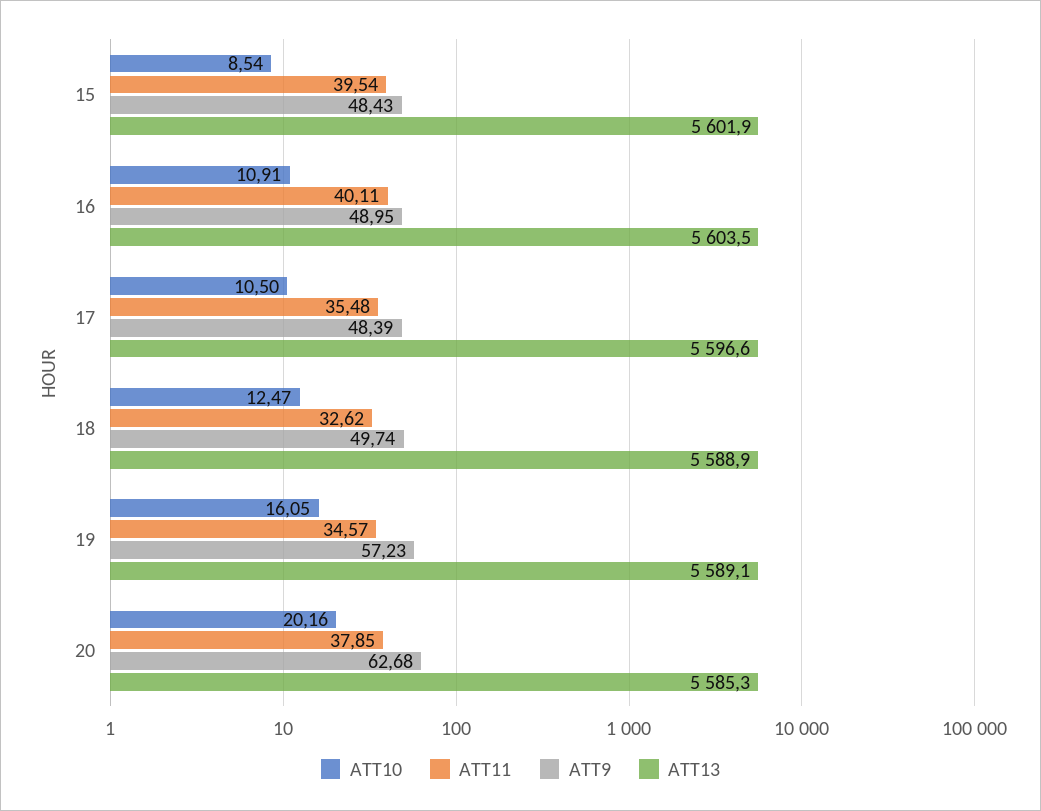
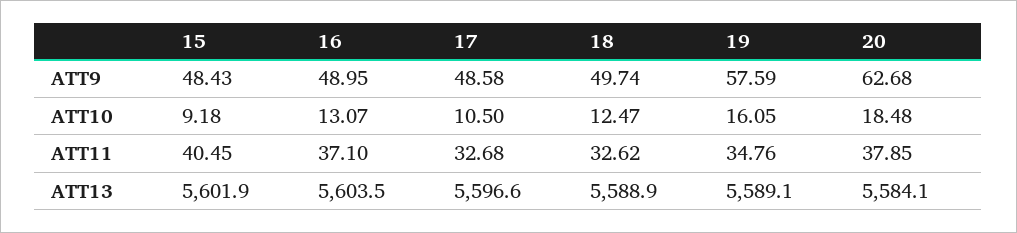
  {
    "ATT10": {
-     "15": 8.54,
+     "15": 9.18,
-     "16": 10.91,
+     "16": 13.07,
      "17": 10.5,
      "18": 12.47,
      "19": 16.05,
-     "20": 20.16
+     "20": 18.48
    },
    "ATT11": {
-     "15": 39.54,
+     "15": 40.45,
-     "16": 40.11,
+     "16": 37.1,
-     "17": 35.48,
+     "17": 32.68,
      "18": 32.62,
-     "19": 34.57,
+     "19": 34.76,
      "20": 37.85
    },
    "ATT9": {
      "15": 48.43,
      "16": 48.95,
-     "17": 48.39,
+     "17": 48.58,
      "18": 49.74,
-     "19": 57.23,
+     "19": 57.59,
      "20": 62.68
    },
    "ATT13": {
      "15": 5601.9,
      "16": 5603.5,
      "17": 5596.6,
      "18": 5588.9,
      "19": 5589.1,
-     "20": 5585.3
+     "20": 5584.1
    }
  }

